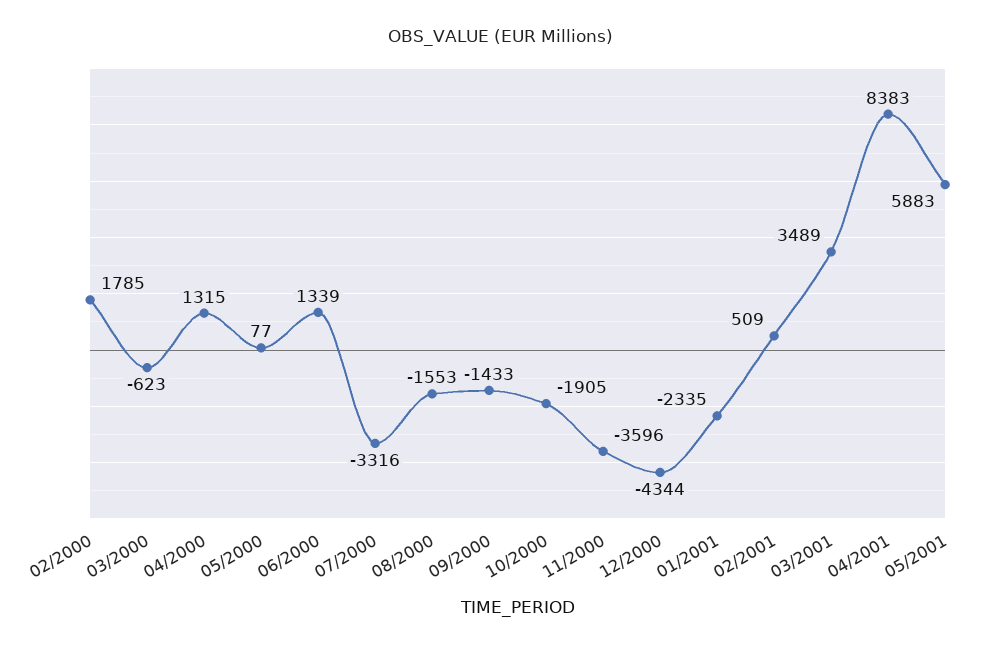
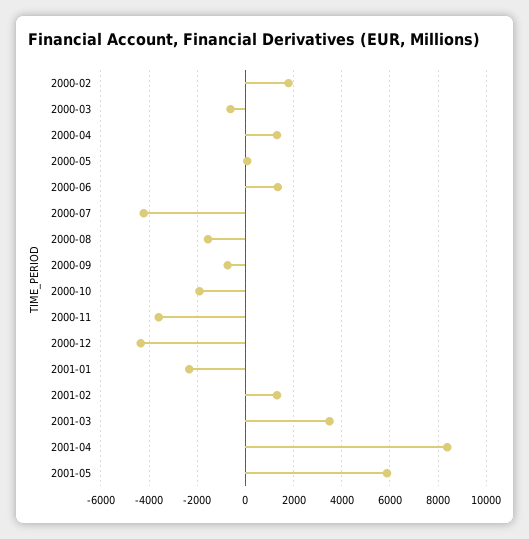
  {
    "02/2000": 1785,
    "03/2000": -623,
    "04/2000": 1315,
    "05/2000": 77,
    "06/2000": 1339,
-   "07/2000": -3316,
+   "07/2000": -4250,
    "08/2000": -1553,
-   "09/2000": -1433,
+   "09/2000": -750,
    "10/2000": -1905,
    "11/2000": -3596,
    "12/2000": -4344,
    "01/2001": -2335,
-   "02/2001": 509,
+   "02/2001": 1250,
    "03/2001": 3489,
    "04/2001": 8383,
    "05/2001": 5883
  }

